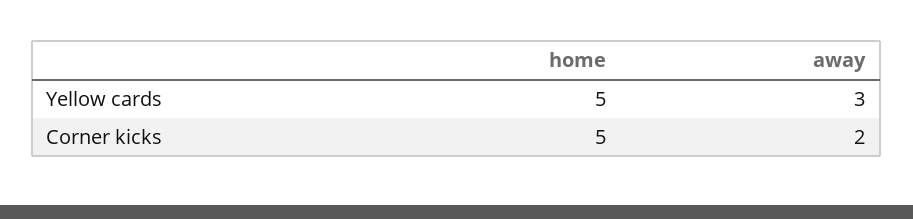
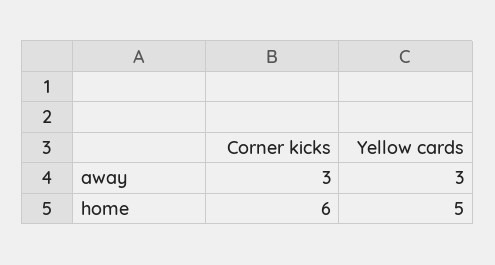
  {
    "home": {
      "Yellow cards": 5,
-     "Corner kicks": 5
+     "Corner kicks": 6
    },
    "away": {
      "Yellow cards": 3,
-     "Corner kicks": 2
+     "Corner kicks": 3
    }
  }

